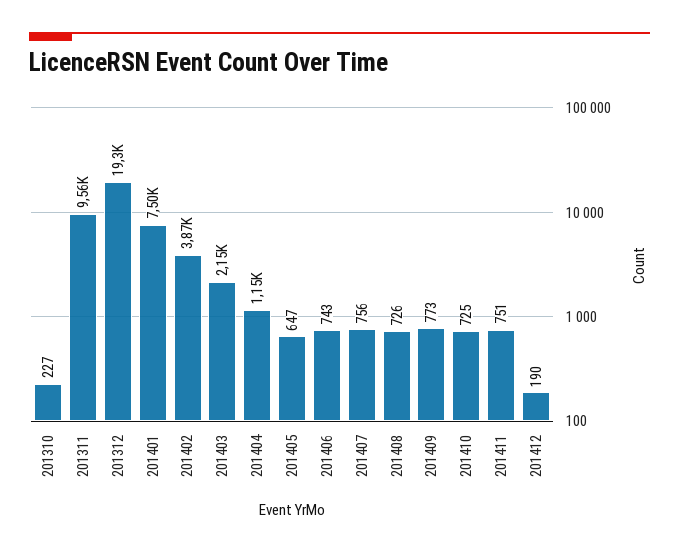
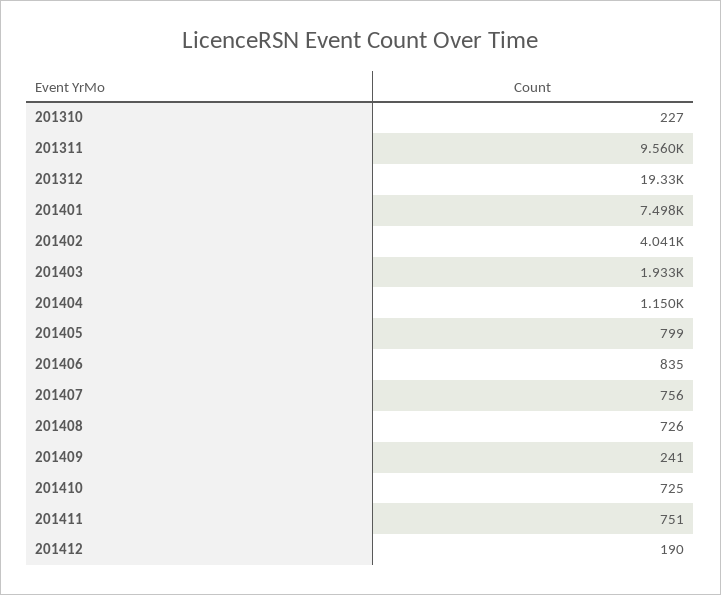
  {
    "201310": 227,
    "201311": 9560,
    "201312": 19330,
    "201401": 7498,
-   "201402": 3870,
+   "201402": 4041,
-   "201403": 2150,
+   "201403": 1933,
    "201404": 1150,
-   "201405": 647,
+   "201405": 799,
-   "201406": 743,
+   "201406": 835,
    "201407": 756,
    "201408": 726,
-   "201409": 773,
+   "201409": 241,
    "201410": 725,
    "201411": 751,
    "201412": 190
  }

